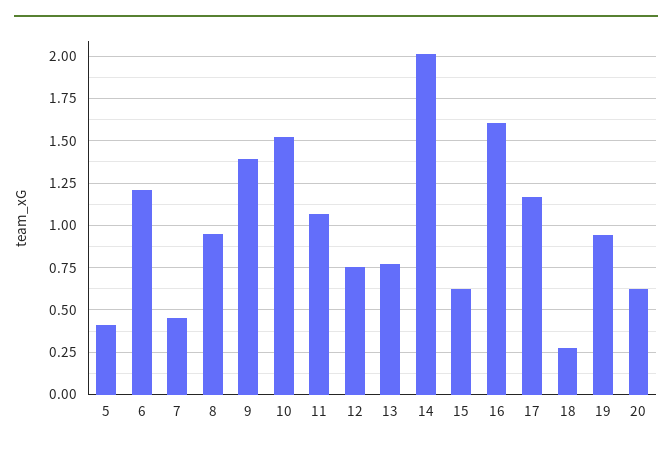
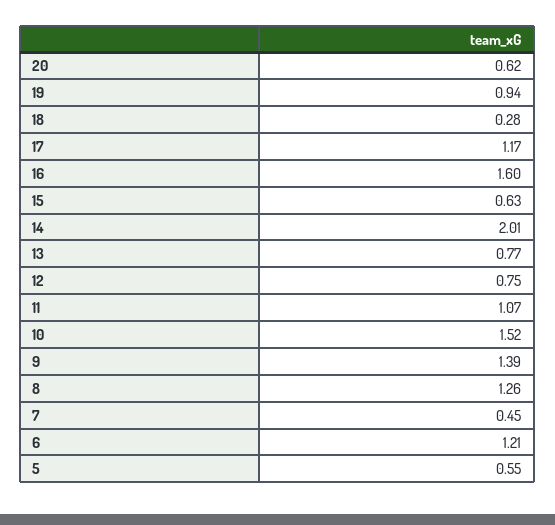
  {
-   "5": 0.4,
+   "5": 0.55,
    "6": 1.21,
    "7": 0.45,
-   "8": 0.95,
+   "8": 1.26,
    "9": 1.39,
    "10": 1.52,
    "11": 1.07,
    "12": 0.75,
    "13": 0.77,
    "14": 2.01,
    "15": 0.63,
    "16": 1.6,
    "17": 1.17,
    "18": 0.28,
    "19": 0.94,
    "20": 0.62
  }

